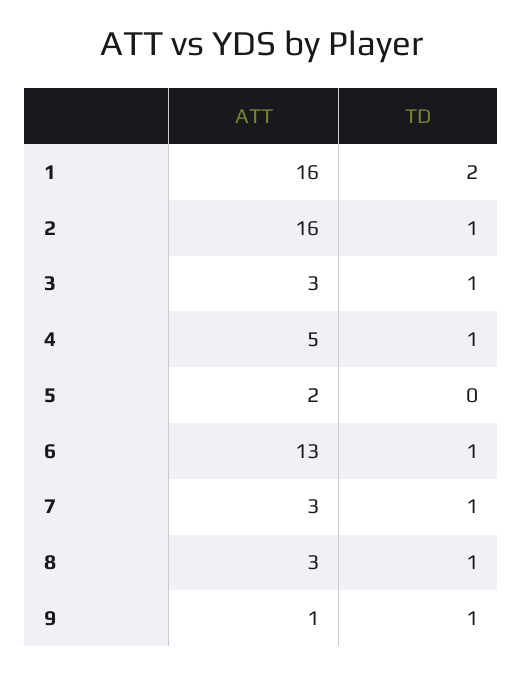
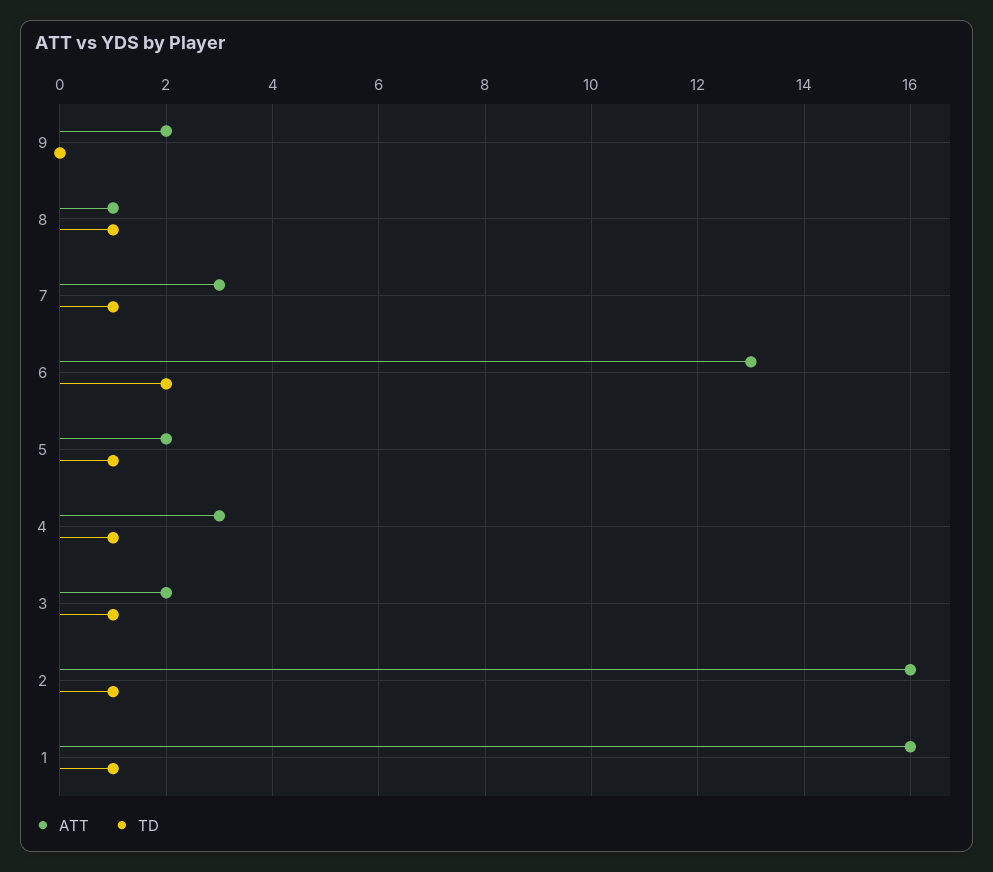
  {
    "ATT": {
      "1": 16,
      "2": 16,
-     "3": 3,
+     "3": 2,
-     "4": 5,
+     "4": 3,
      "5": 2,
      "6": 13,
      "7": 3,
-     "8": 3,
+     "8": 1,
-     "9": 1
+     "9": 2
    },
    "TD": {
-     "1": 2,
+     "1": 1,
      "2": 1,
      "3": 1,
      "4": 1,
-     "5": 0,
+     "5": 1,
-     "6": 1,
+     "6": 2,
      "7": 1,
      "8": 1,
-     "9": 1
+     "9": 0
    }
  }

